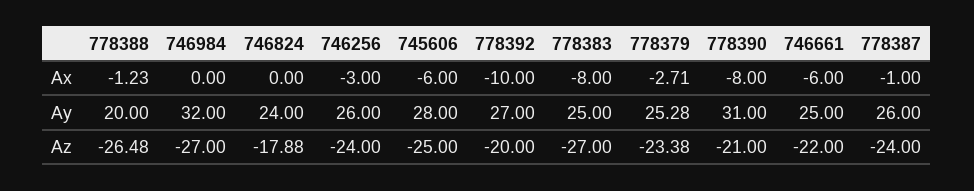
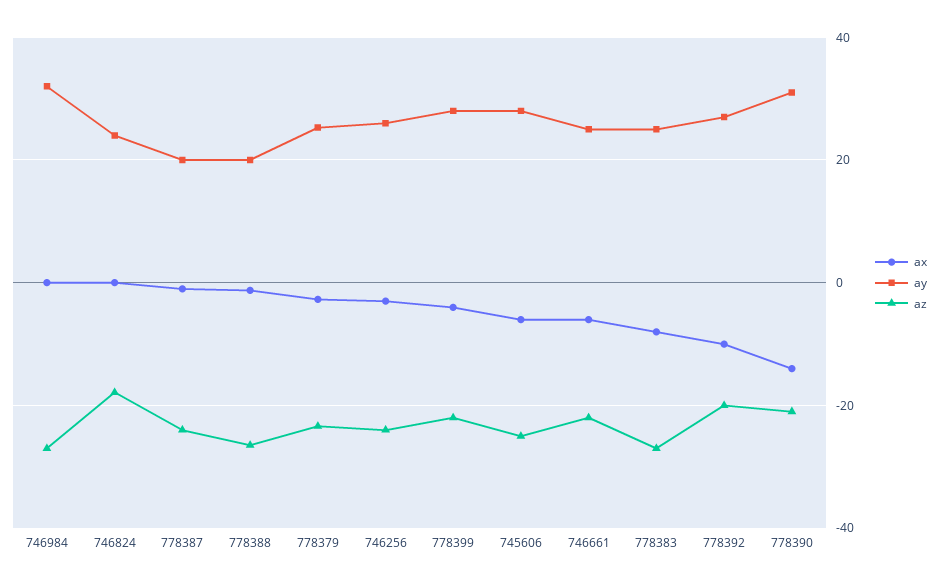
  {
    "Ax": {
      "778388": -1.23,
      "746984": 0,
      "746824": 0,
      "746256": -3,
      "745606": -6,
      "778392": -10,
      "778383": -8,
      "778379": -2.71,
-     "778390": -8,
+     "778390": -14,
      "746661": -6,
-     "778387": -1
+     "778387": -1,
+     "778399": -4
    },
    "Ay": {
      "778388": 20,
      "746984": 32,
      "746824": 24,
      "746256": 26,
      "745606": 28,
      "778392": 27,
      "778383": 25,
      "778379": 25.28,
      "778390": 31,
      "746661": 25,
-     "778387": 26
+     "778387": 20,
+     "778399": 28
    },
    "Az": {
      "778388": -26.48,
      "746984": -27,
      "746824": -17.88,
      "746256": -24,
      "745606": -25,
      "778392": -20,
      "778383": -27,
      "778379": -23.38,
      "778390": -21,
      "746661": -22,
-     "778387": -24
+     "778387": -24,
+     "778399": -22
    }
  }

